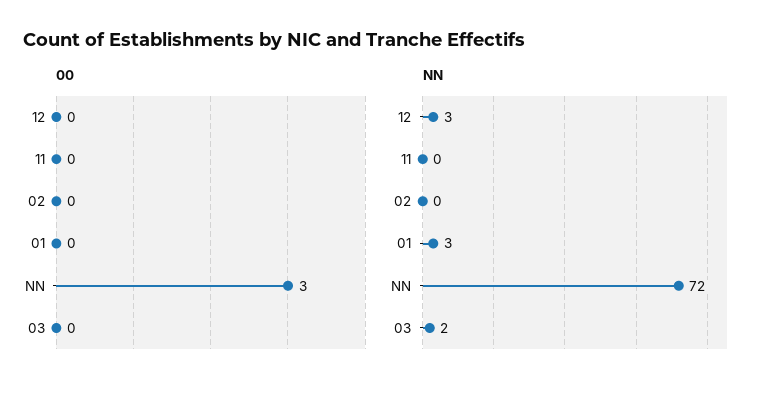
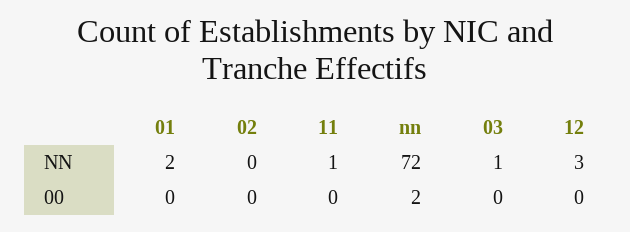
  {
    "00": {
      "12": 0,
      "11": 0,
      "02": 0,
      "01": 0,
-     "NN": 3,
+     "NN": 2,
      "03": 0
    },
    "NN": {
      "12": 3,
-     "11": 0,
+     "11": 1,
      "02": 0,
-     "01": 3,
+     "01": 2,
      "NN": 72,
-     "03": 2
+     "03": 1
    }
  }

